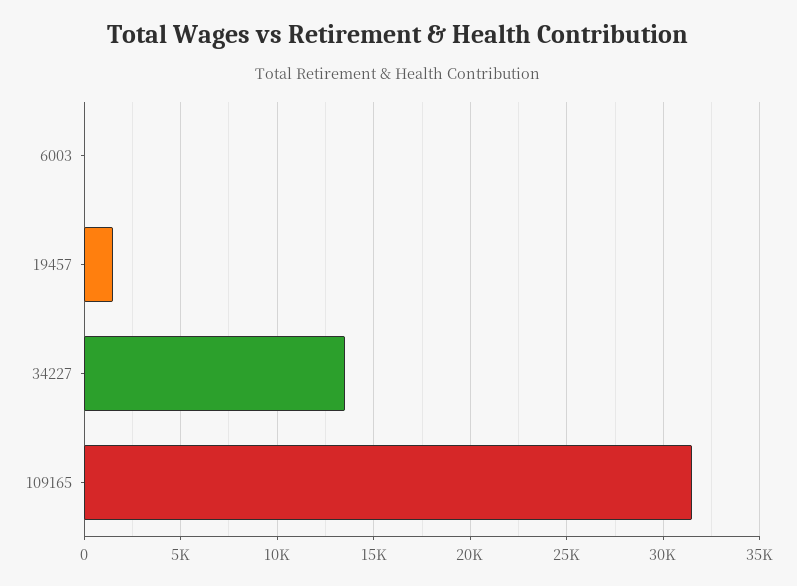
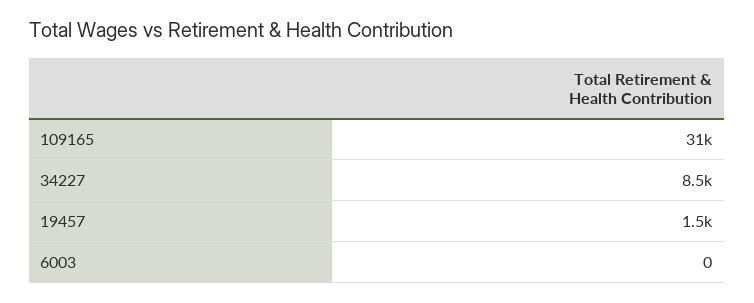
  {
    "6003": 0,
    "19457": 1500,
-   "34227": 13500,
+   "34227": 8500,
    "109165": 31000
  }

